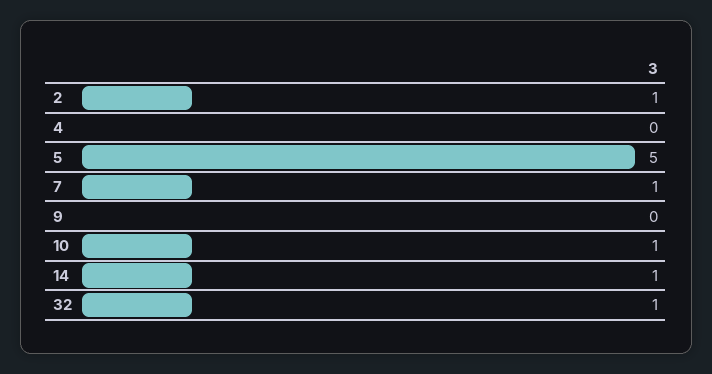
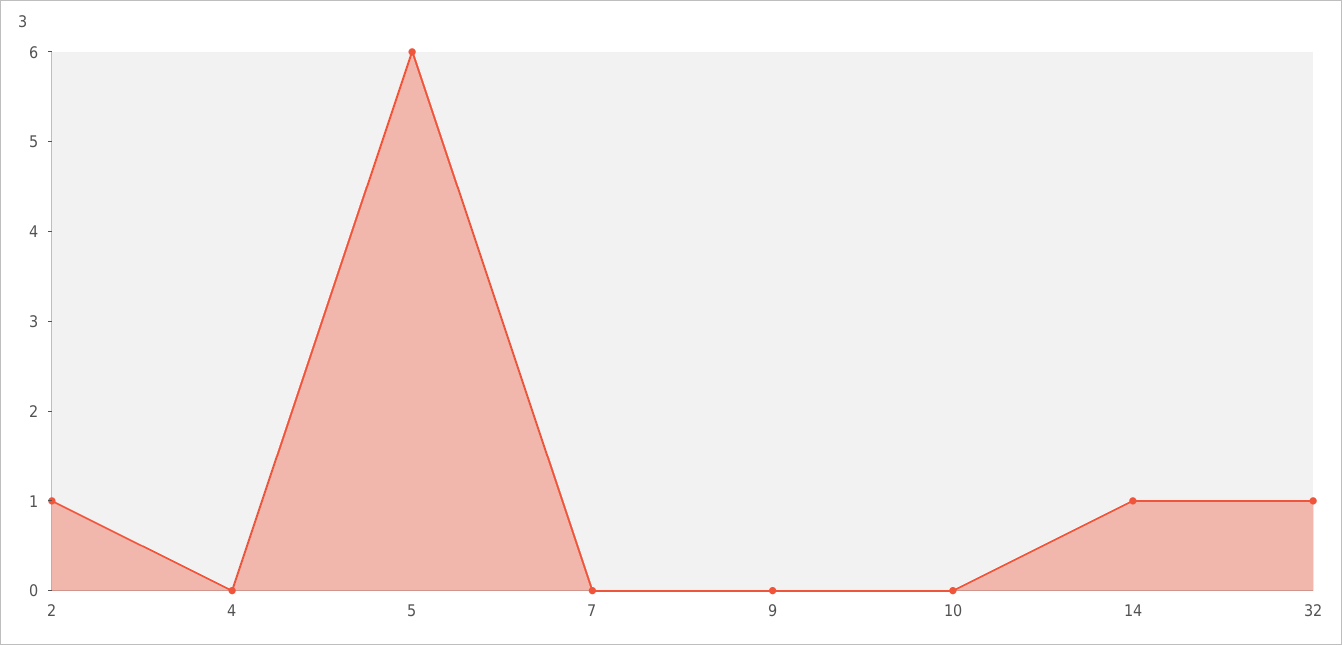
  {
    "2": 1,
    "4": 0,
-   "5": 5,
+   "5": 6,
-   "7": 1,
+   "7": 0,
    "9": 0,
-   "10": 1,
+   "10": 0,
    "14": 1,
    "32": 1
  }

